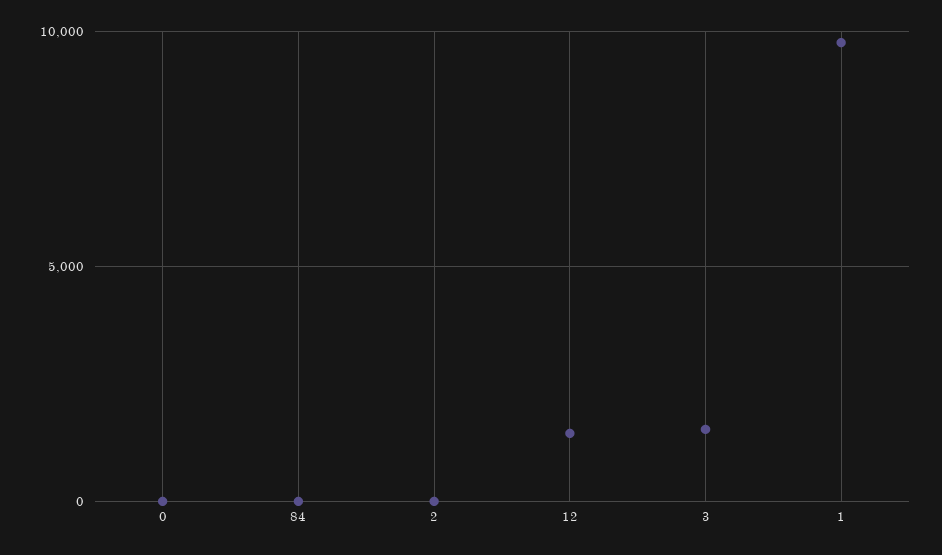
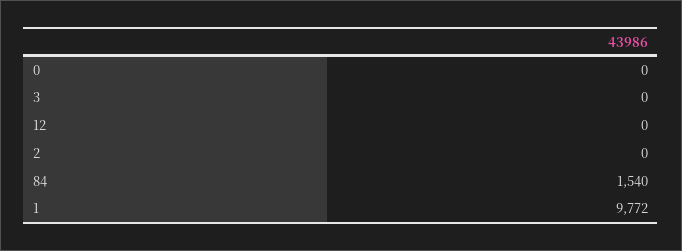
  {
    "0": 0,
-   "84": 0,
+   "84": 1540,
    "2": 0,
-   "12": 1500,
+   "12": 0,
-   "3": 1500,
+   "3": 0,
    "1": 9772
  }

